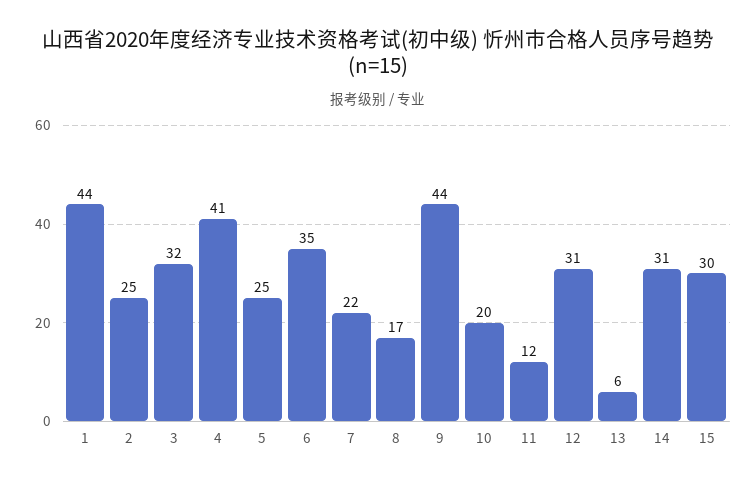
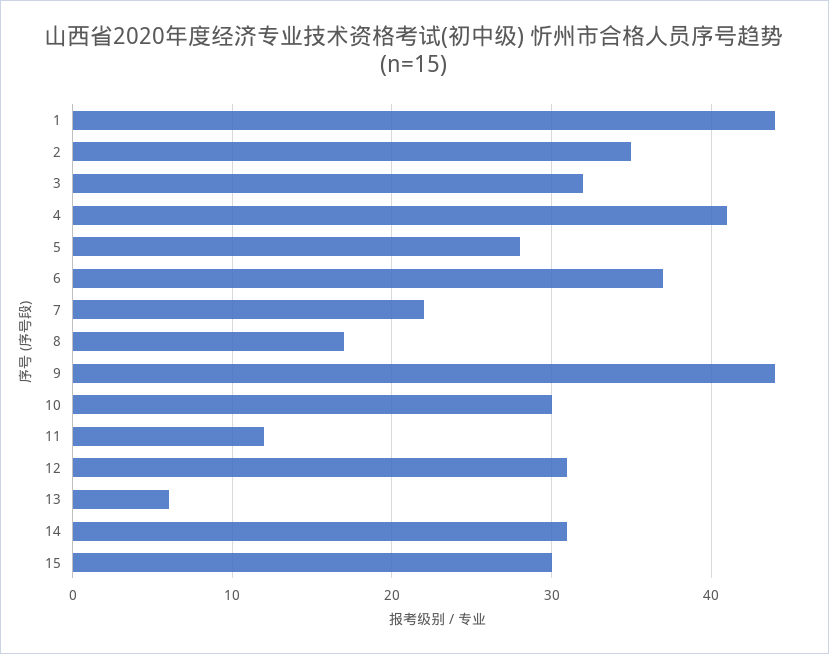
  {
    "1": 44,
-   "2": 25,
+   "2": 35,
    "3": 32,
    "4": 41,
-   "5": 25,
+   "5": 28,
-   "6": 35,
+   "6": 37,
    "7": 22,
    "8": 17,
    "9": 44,
-   "10": 20,
+   "10": 30,
    "11": 12,
    "12": 31,
    "13": 6,
    "14": 31,
    "15": 30
  }

